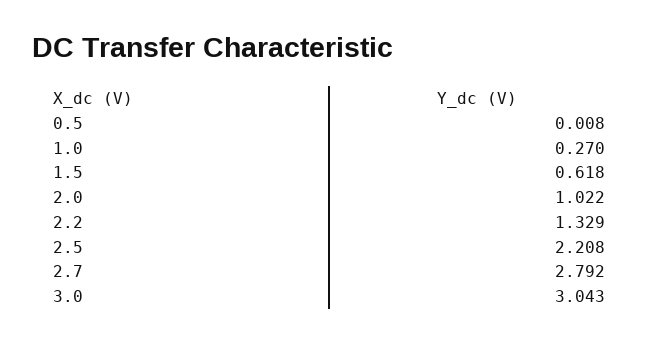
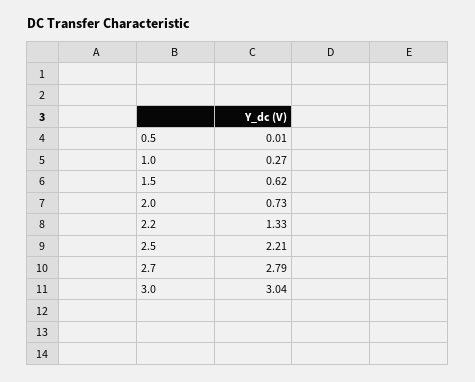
  {
    "0.5": 0.008,
    "1.0": 0.27,
    "1.5": 0.618,
-   "2.0": 1.022,
+   "2.0": 0.73,
    "2.2": 1.329,
    "2.5": 2.208,
    "2.7": 2.792,
    "3.0": 3.043
  }

